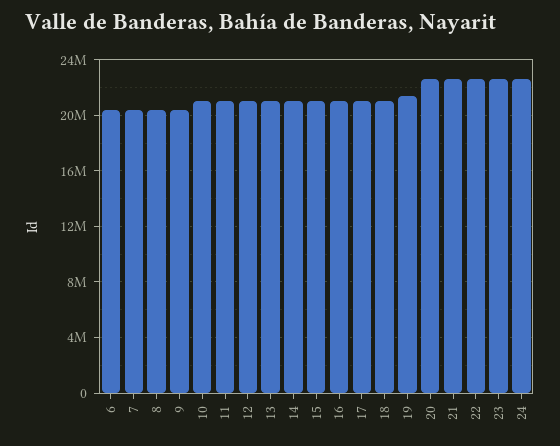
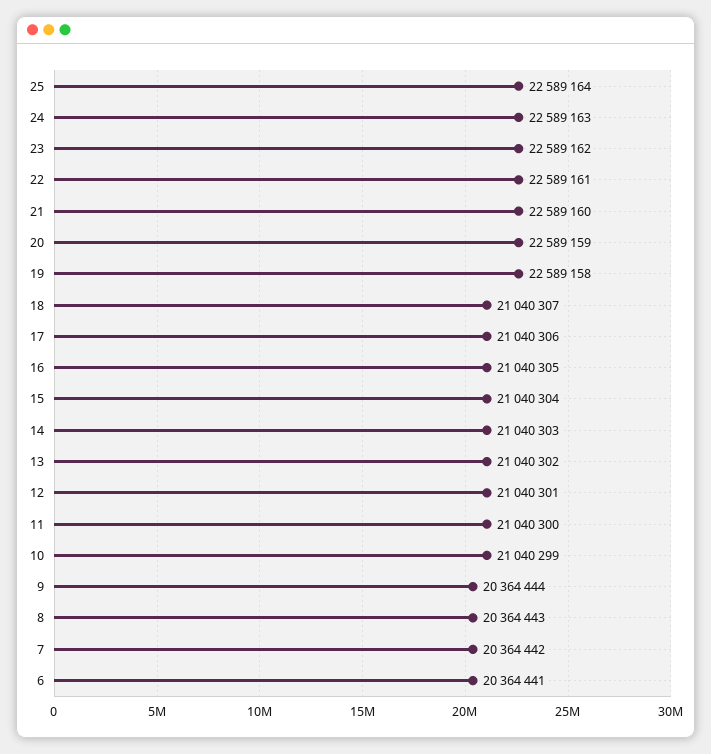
  {
    "6": 20364441,
    "7": 20364442,
    "8": 20364443,
    "9": 20364444,
    "10": 21040299,
    "11": 21040300,
    "12": 21040301,
    "13": 21040302,
    "14": 21040303,
    "15": 21040304,
    "16": 21040305,
    "17": 21040306,
    "18": 21040307,
-   "19": 21500000,
+   "19": 22589158,
    "20": 22589159,
    "21": 22589160,
    "22": 22589161,
    "23": 22589162,
-   "24": 22589163
+   "24": 22589163,
+   "25": 22589164
  }

